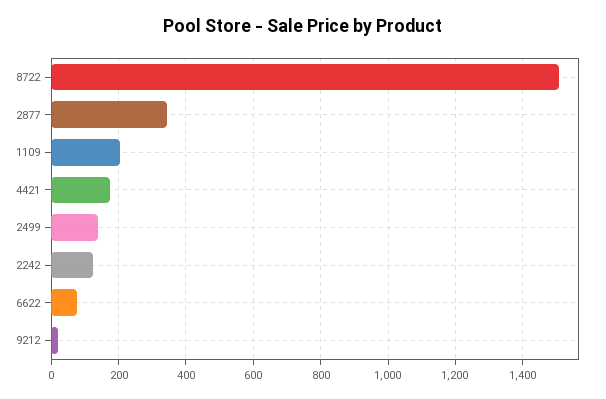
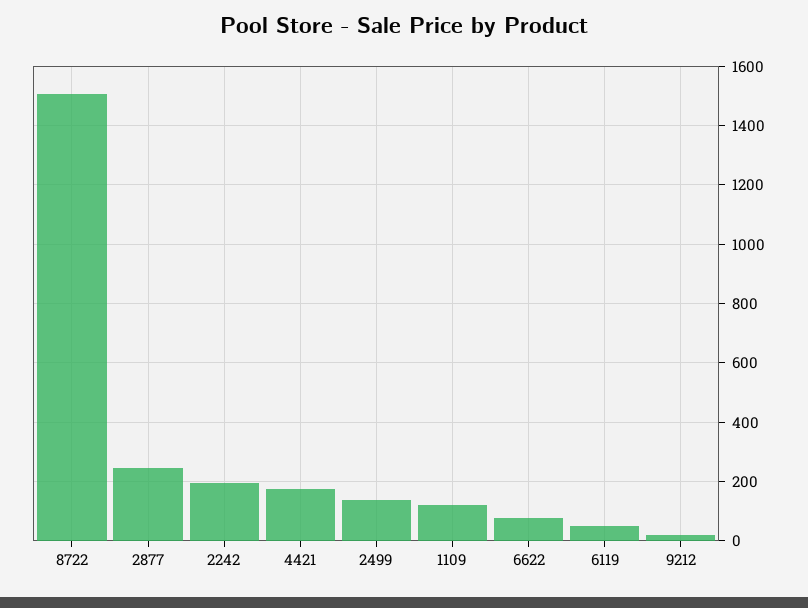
  {
    "8722": 1500,
-   "2877": 340,
+   "2877": 250,
-   "1109": 200,
+   "1109": 125,
    "4421": 180,
    "2499": 140,
-   "2242": 120,
+   "2242": 200,
    "6622": 80,
-   "9212": 20
+   "9212": 20,
+   "6119": 50
  }

